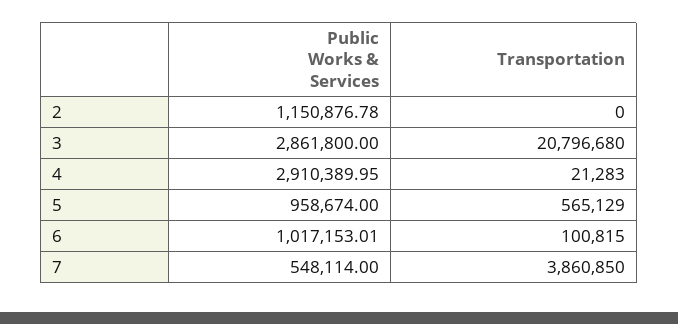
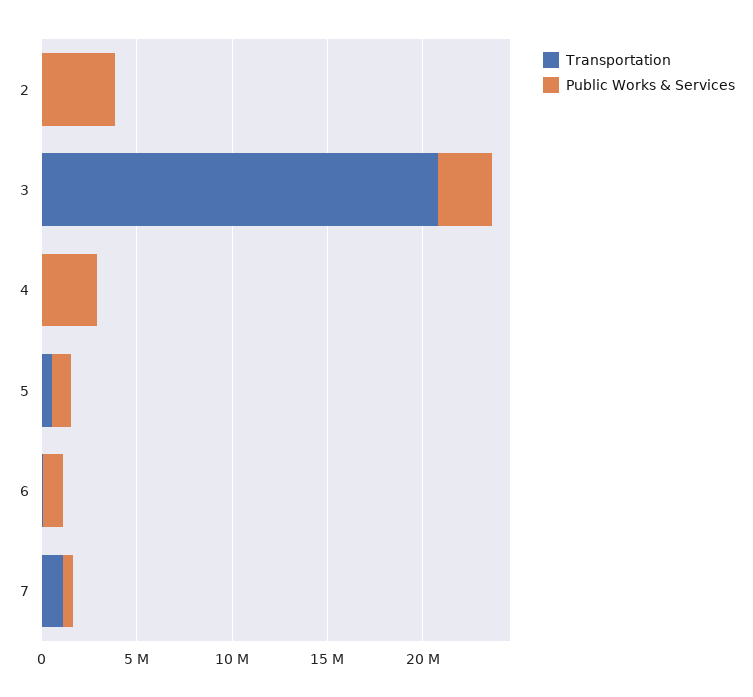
  {
    "Public Works & Services": {
-     "2": 1150876.78,
+     "2": 4000000,
      "3": 2861800,
      "4": 2910389.95,
      "5": 958674,
      "6": 1017153.01,
      "7": 548114
    },
    "Transportation": {
      "2": 0,
      "3": 20796680,
      "4": 21283,
      "5": 565129,
      "6": 100815,
-     "7": 3860850
+     "7": 1000000
    }
  }

